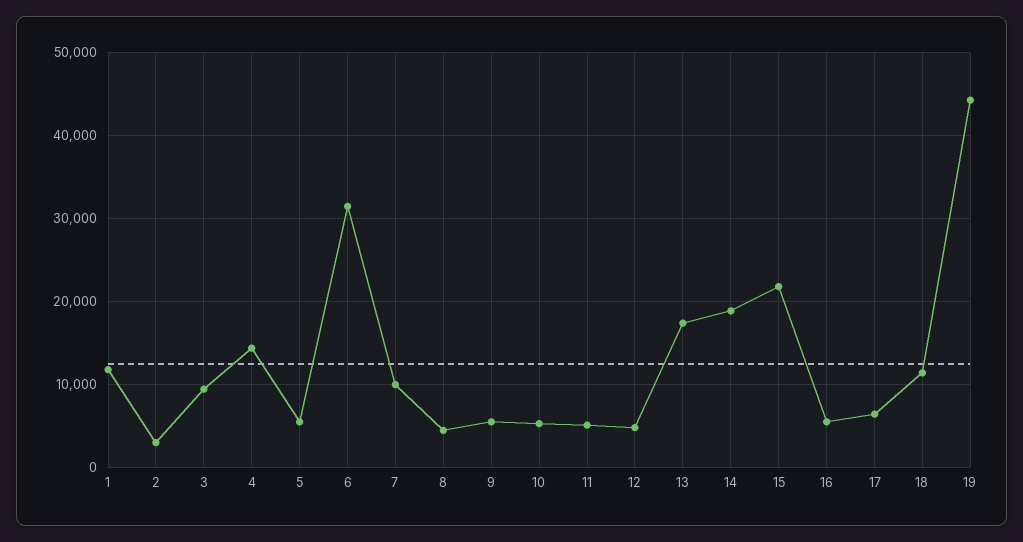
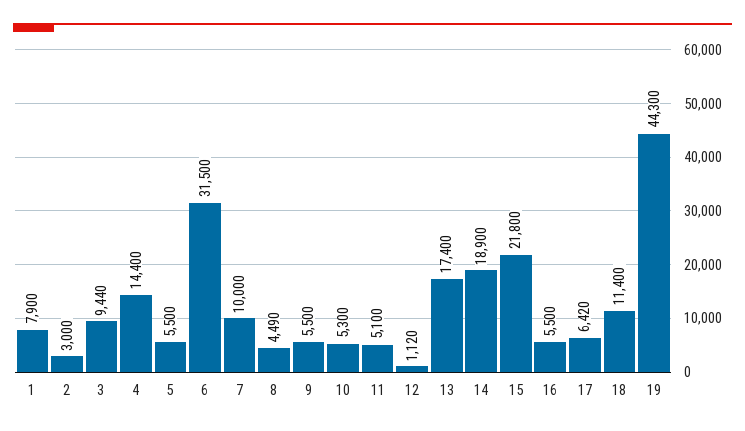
  {
-   "1": 12000,
+   "1": 7900,
    "2": 3000,
    "3": 9440,
    "4": 14400,
    "5": 5500,
    "6": 31500,
    "7": 10000,
    "8": 4490,
    "9": 5500,
    "10": 5300,
    "11": 5100,
-   "12": 5000,
+   "12": 1120,
    "13": 17400,
    "14": 18900,
    "15": 21800,
    "16": 5500,
    "17": 6420,
    "18": 11400,
    "19": 44300
  }

